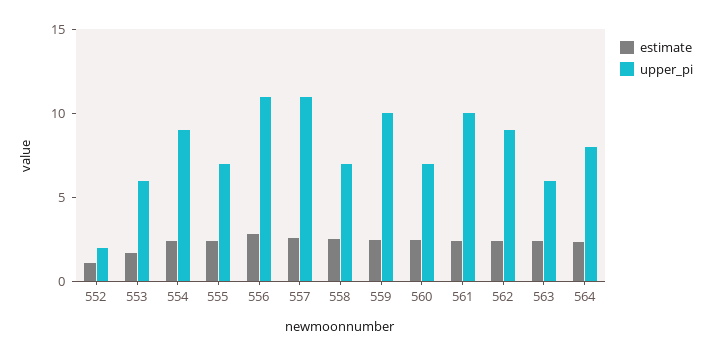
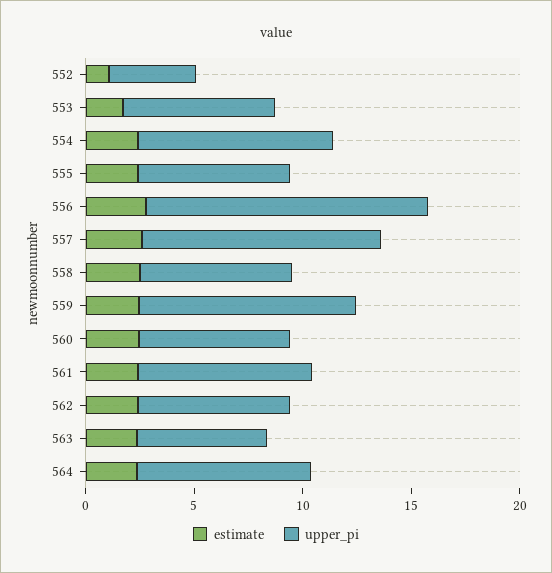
  {
    "estimate": {
      "552": 1,
      "553": 2,
      "554": 2,
      "555": 2,
      "556": 3,
      "557": 3,
      "558": 3,
      "559": 2,
      "560": 2,
      "561": 2,
      "562": 2,
      "563": 2,
      "564": 2
    },
    "upper_pi": {
-     "552": 2,
+     "552": 4,
-     "553": 6,
+     "553": 7,
      "554": 9,
      "555": 7,
-     "556": 11,
+     "556": 13,
      "557": 11,
      "558": 7,
      "559": 10,
      "560": 7,
-     "561": 10,
+     "561": 8,
-     "562": 9,
+     "562": 7,
      "563": 6,
      "564": 8
    }
  }

